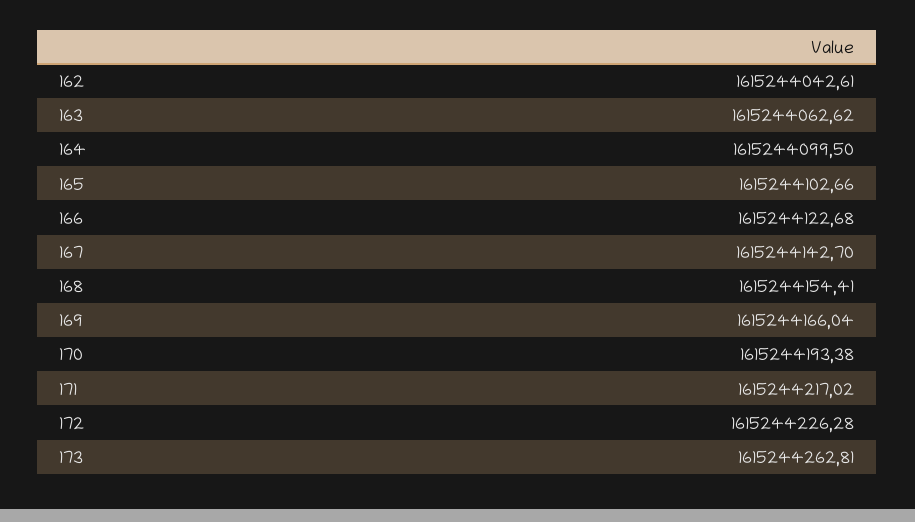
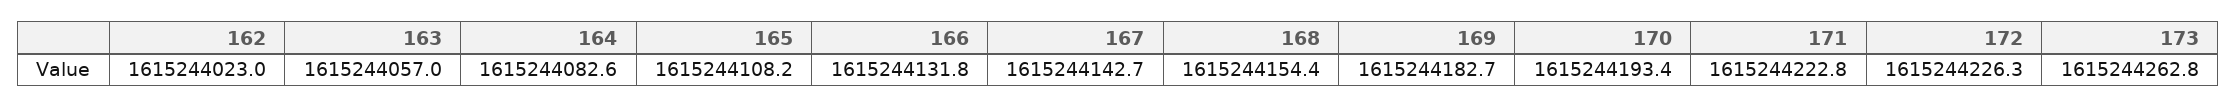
  {
-   "162": 1615244042.61,
+   "162": 1615244023,
-   "163": 1615244062.62,
+   "163": 1615244057,
-   "164": 1615244099.5,
+   "164": 1615244082.6,
-   "165": 1615244102.66,
+   "165": 1615244108.2,
-   "166": 1615244122.68,
+   "166": 1615244131.8,
    "167": 1615244142.7,
    "168": 1615244154.41,
-   "169": 1615244166.04,
+   "169": 1615244182.7,
    "170": 1615244193.38,
-   "171": 1615244217.02,
+   "171": 1615244222.8,
    "172": 1615244226.28,
    "173": 1615244262.81
  }

